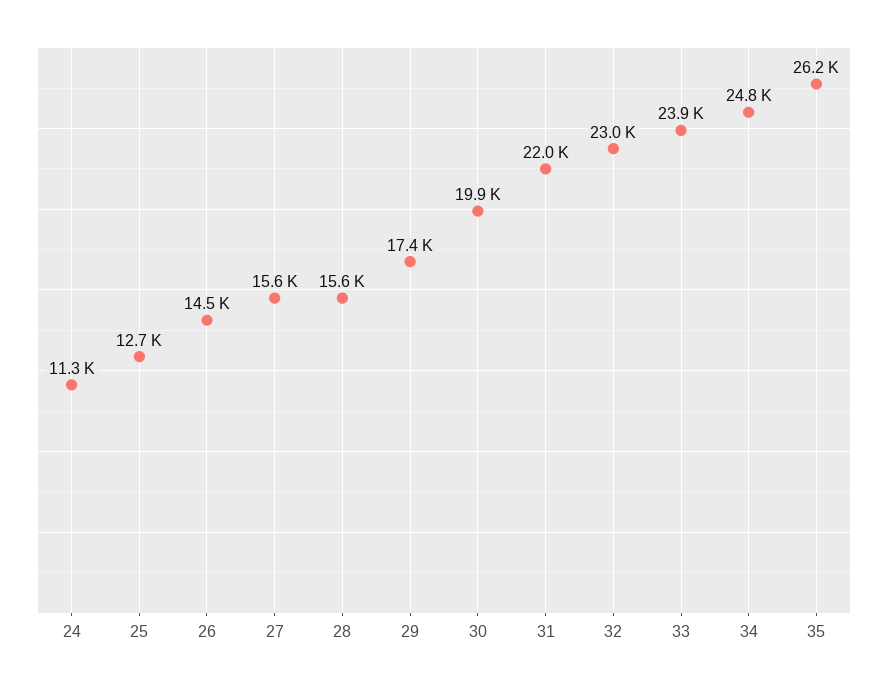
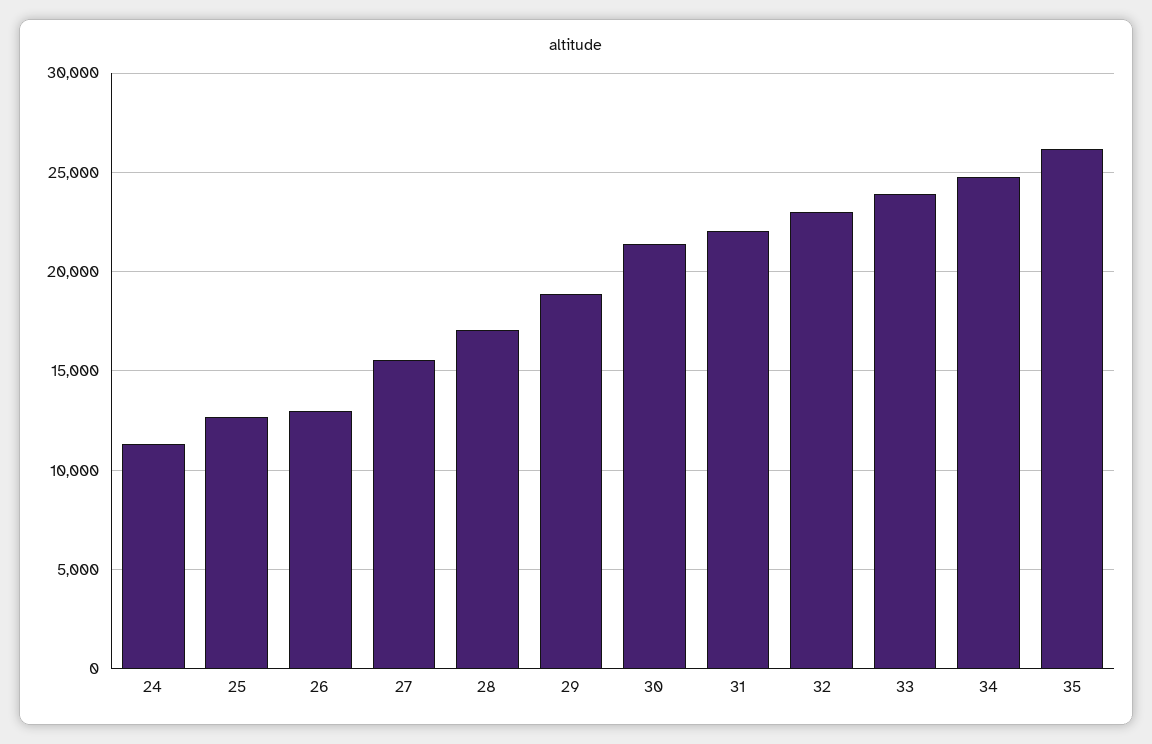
  {
    "24": 11300,
    "25": 12700,
-   "26": 14500,
+   "26": 13000,
    "27": 15600,
-   "28": 15600,
+   "28": 17000,
-   "29": 17400,
+   "29": 19000,
-   "30": 19900,
+   "30": 21500,
    "31": 22000,
    "32": 23000,
    "33": 23900,
    "34": 24800,
    "35": 26200
  }

